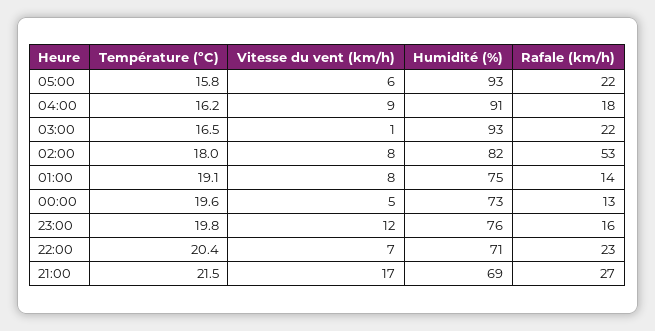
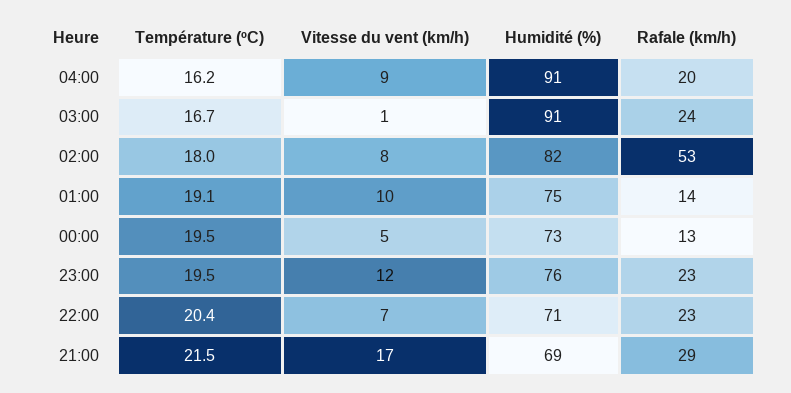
  {
    "Température (ºC)": {
-     "05:00": 15.8,
      "04:00": 16.2,
-     "03:00": 16.5,
+     "03:00": 16.7,
      "02:00": 18,
      "01:00": 19.1,
-     "00:00": 19.6,
+     "00:00": 19.5,
-     "23:00": 19.8,
+     "23:00": 19.5,
      "22:00": 20.4,
      "21:00": 21.5
    },
    "Vitesse du vent (km/h)": {
-     "05:00": 6,
      "04:00": 9,
      "03:00": 1,
      "02:00": 8,
-     "01:00": 8,
+     "01:00": 10,
      "00:00": 5,
      "23:00": 12,
      "22:00": 7,
      "21:00": 17
    },
    "Humidité (%)": {
-     "05:00": 93,
      "04:00": 91,
-     "03:00": 93,
+     "03:00": 91,
      "02:00": 82,
      "01:00": 75,
      "00:00": 73,
      "23:00": 76,
      "22:00": 71,
      "21:00": 69
    },
    "Rafale (km/h)": {
-     "05:00": 22,
-     "04:00": 18,
+     "04:00": 20,
-     "03:00": 22,
+     "03:00": 24,
      "02:00": 53,
      "01:00": 14,
      "00:00": 13,
-     "23:00": 16,
+     "23:00": 23,
      "22:00": 23,
-     "21:00": 27
+     "21:00": 29
    }
  }

